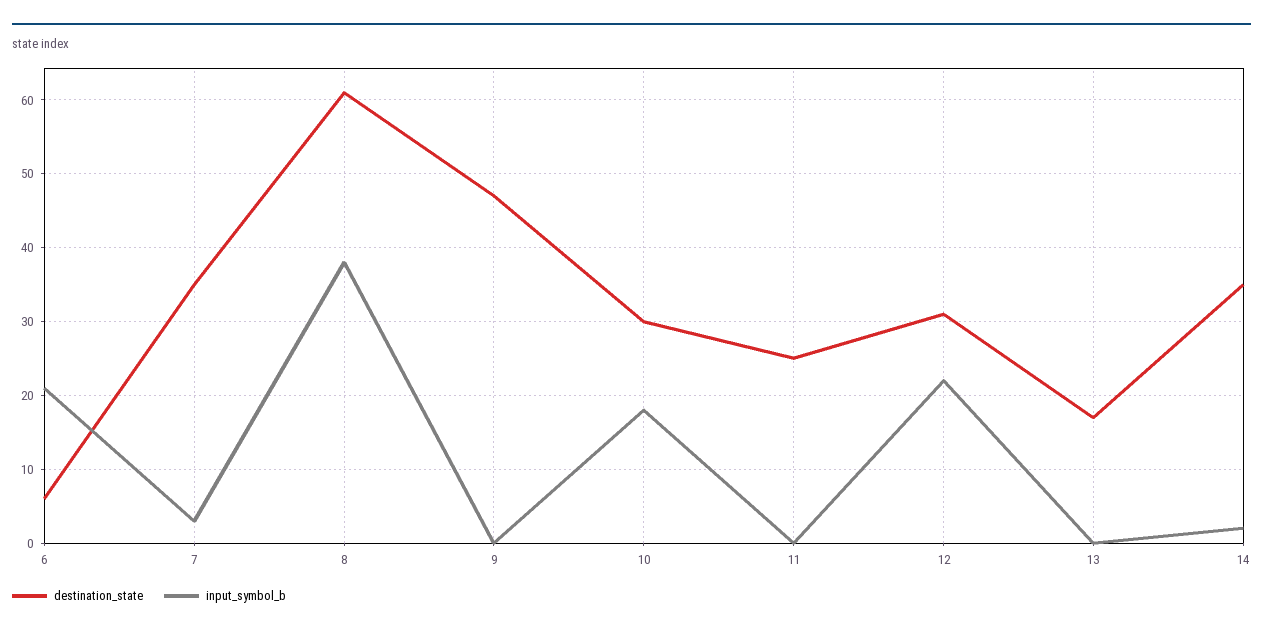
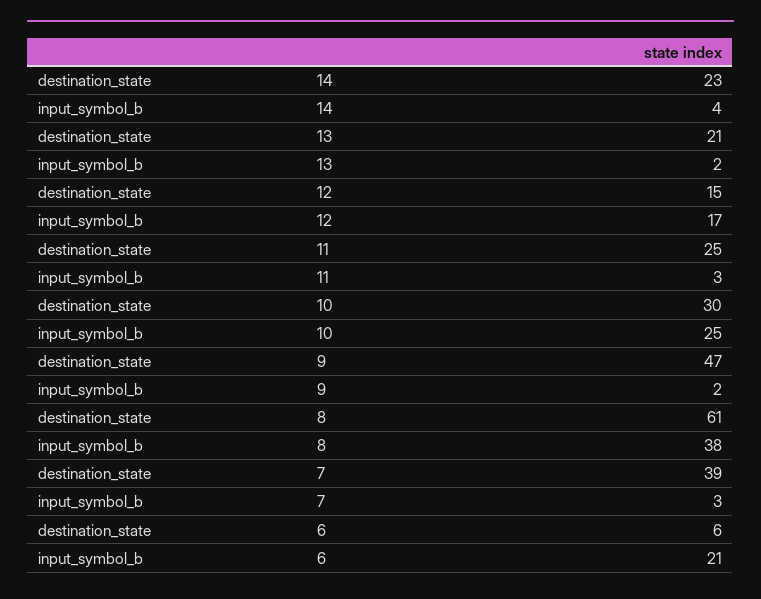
  {
    "destination_state": {
      "6": 6,
-     "7": 35,
+     "7": 39,
      "8": 61,
      "9": 47,
      "10": 30,
      "11": 25,
-     "12": 31,
+     "12": 15,
-     "13": 17,
+     "13": 21,
-     "14": 35
+     "14": 23
    },
    "input_symbol_b": {
      "6": 21,
      "7": 3,
      "8": 38,
-     "9": 0,
+     "9": 2,
-     "10": 18,
+     "10": 25,
-     "11": 0,
+     "11": 3,
-     "12": 22,
+     "12": 17,
-     "13": 0,
+     "13": 2,
-     "14": 2
+     "14": 4
    }
  }

